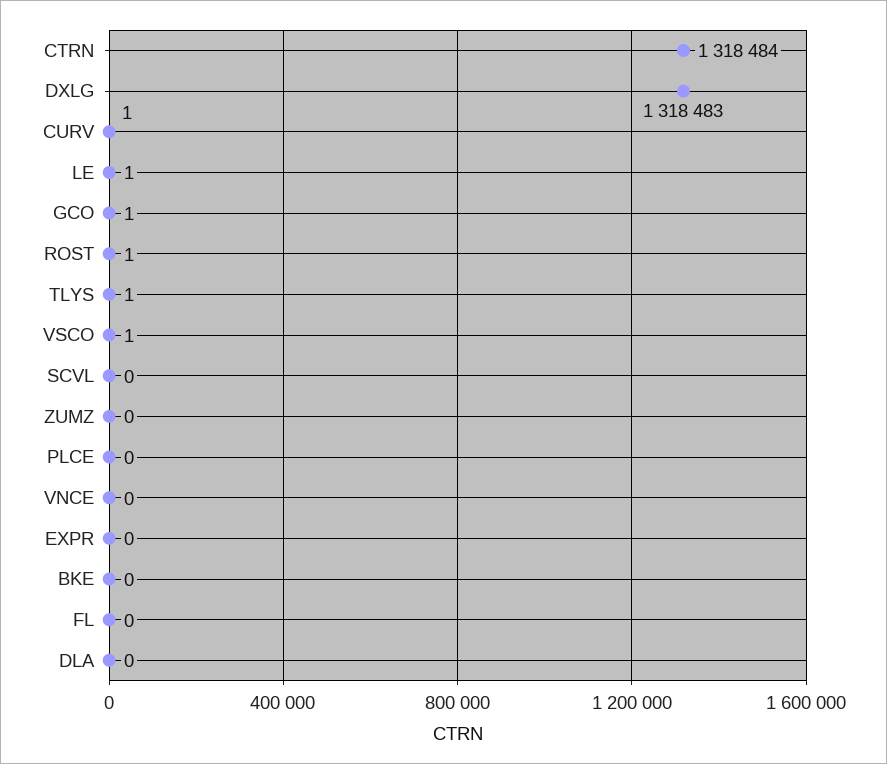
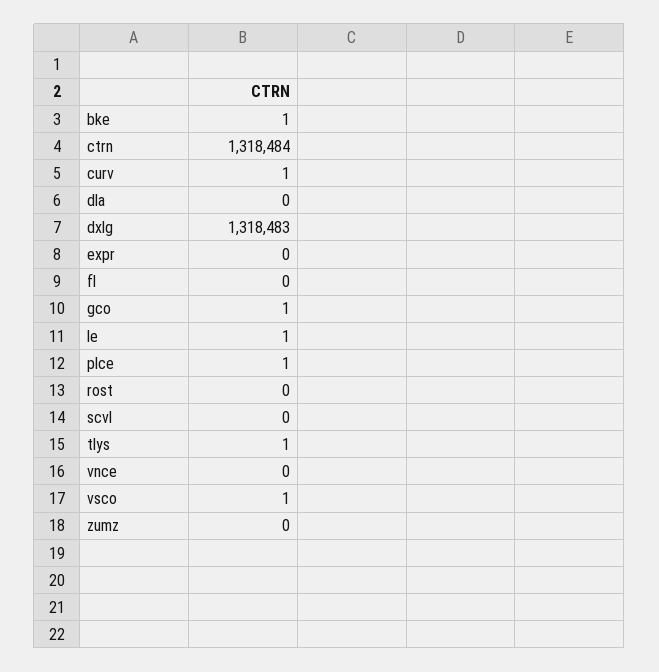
  {
    "CTRN": 1318484,
    "DXLG": 1318483,
    "CURV": 1,
    "LE": 1,
    "GCO": 1,
-   "ROST": 1,
+   "ROST": 0,
    "TLYS": 1,
    "VSCO": 1,
    "SCVL": 0,
    "ZUMZ": 0,
-   "PLCE": 0,
+   "PLCE": 1,
    "VNCE": 0,
    "EXPR": 0,
-   "BKE": 0,
+   "BKE": 1,
    "FL": 0,
    "DLA": 0
  }

